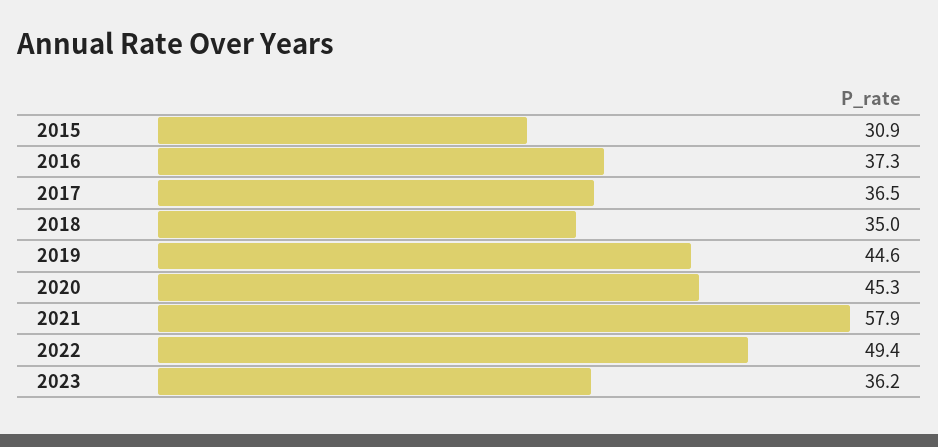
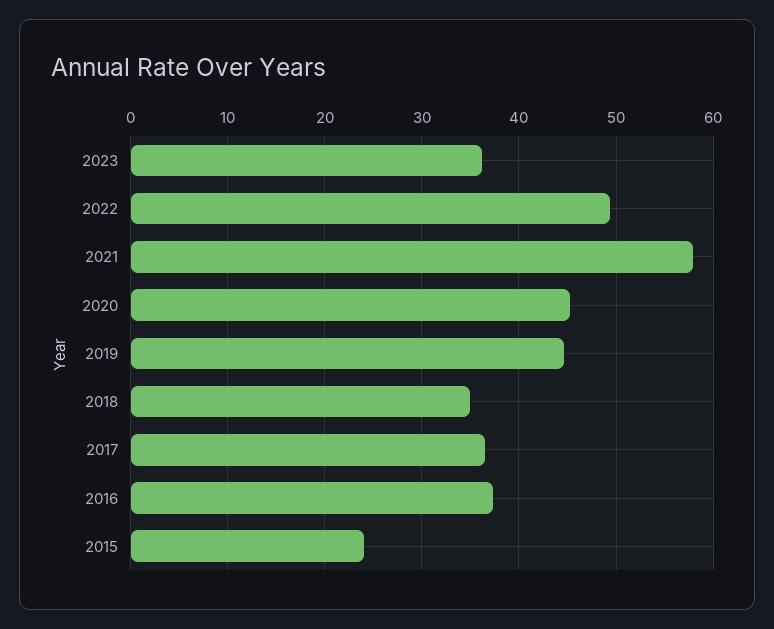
  {
-   "2015": 30.9,
+   "2015": 24,
    "2016": 37.3,
    "2017": 36.5,
    "2018": 35,
    "2019": 44.6,
    "2020": 45.3,
    "2021": 57.9,
    "2022": 49.4,
    "2023": 36.2
  }

